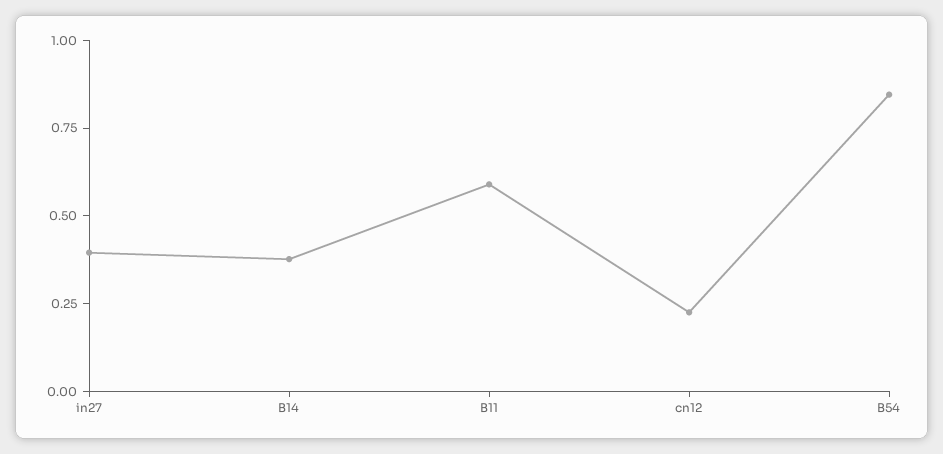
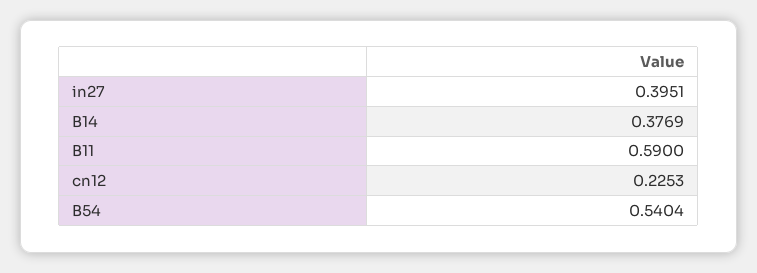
  {
    "in27": 0.3951,
    "B14": 0.3769,
    "B11": 0.59,
    "cn12": 0.2253,
-   "B54": 0.85
+   "B54": 0.5404
  }

